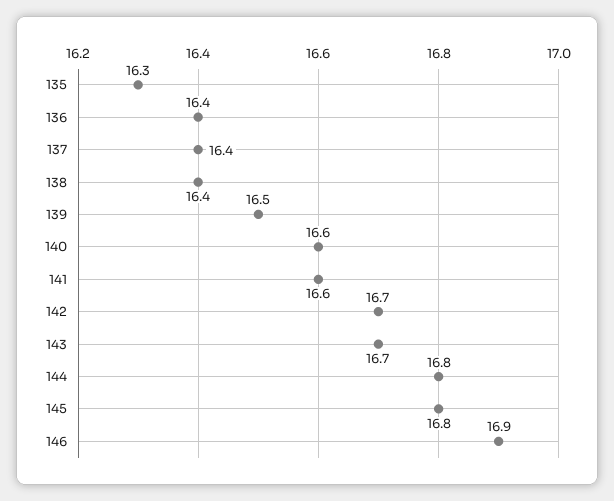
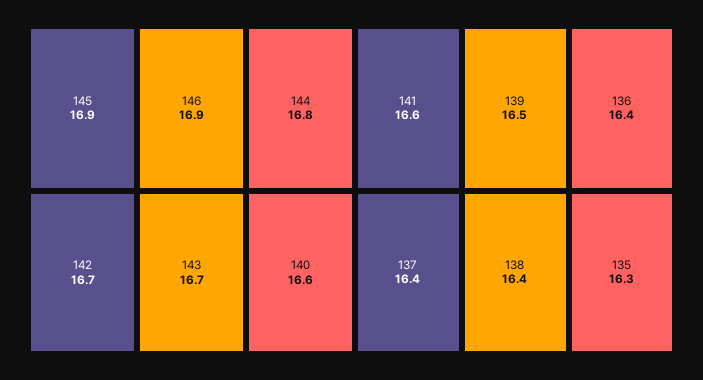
  {
    "135": 16.3,
    "136": 16.4,
    "137": 16.4,
    "138": 16.4,
    "139": 16.5,
    "140": 16.6,
    "141": 16.6,
    "142": 16.7,
    "143": 16.7,
    "144": 16.8,
-   "145": 16.8,
+   "145": 16.9,
    "146": 16.9
  }

